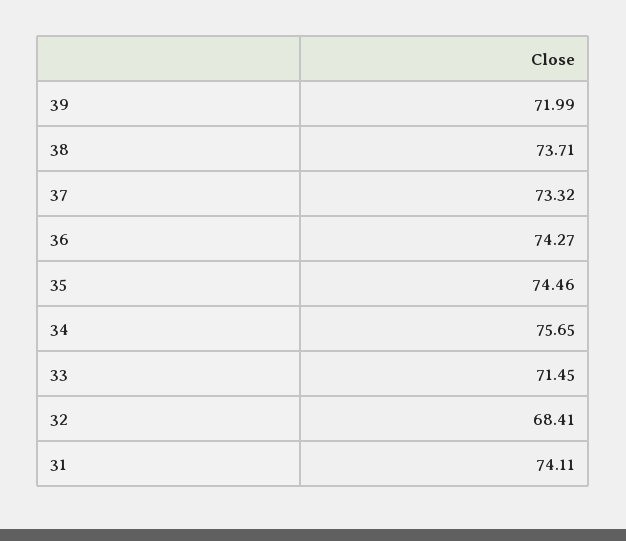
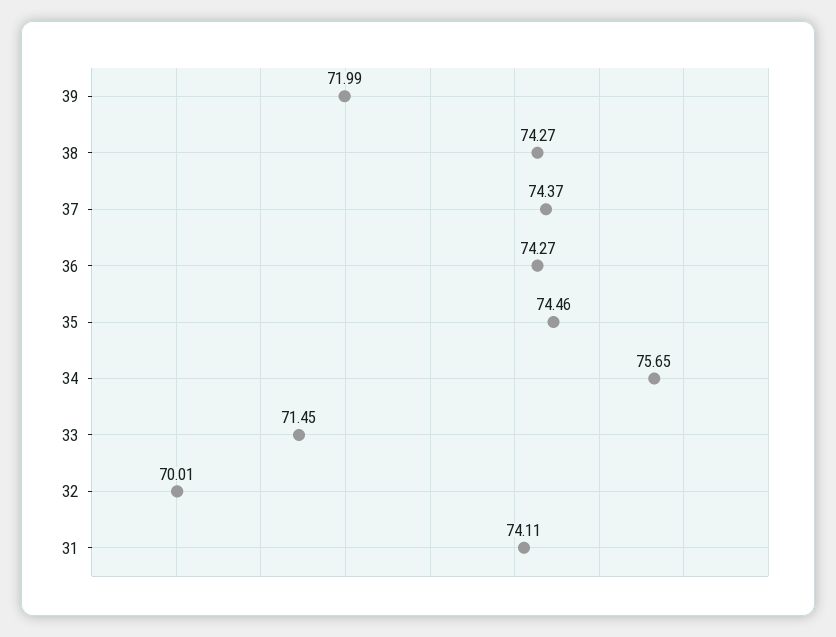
  {
    "39": 71.99,
-   "38": 73.71,
+   "38": 74.27,
-   "37": 73.32,
+   "37": 74.37,
    "36": 74.27,
    "35": 74.46,
    "34": 75.65,
    "33": 71.45,
-   "32": 68.41,
+   "32": 70.01,
    "31": 74.11
  }

